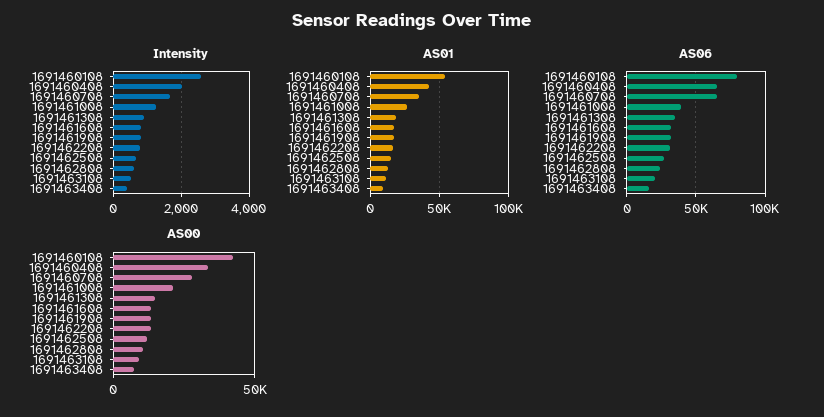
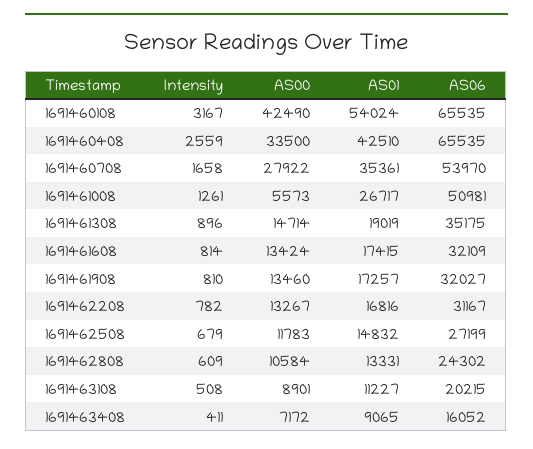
  {
    "Intensity": {
-     "1691460108": 2600,
+     "1691460108": 3167,
-     "1691460408": 2000,
+     "1691460408": 2559,
      "1691460708": 1658,
      "1691461008": 1261,
      "1691461308": 896,
      "1691461608": 814,
      "1691461908": 810,
      "1691462208": 782,
      "1691462508": 679,
      "1691462808": 609,
      "1691463108": 508,
      "1691463408": 411
    },
    "AS01": {
      "1691460108": 54024,
      "1691460408": 42510,
      "1691460708": 35361,
      "1691461008": 26717,
      "1691461308": 19019,
      "1691461608": 17415,
      "1691461908": 17257,
      "1691462208": 16816,
      "1691462508": 14832,
      "1691462808": 13331,
      "1691463108": 11227,
      "1691463408": 9065
    },
    "AS06": {
-     "1691460108": 80000,
+     "1691460108": 65535,
      "1691460408": 65535,
-     "1691460708": 65000,
+     "1691460708": 53970,
-     "1691461008": 40000,
+     "1691461008": 50981,
      "1691461308": 35175,
      "1691461608": 32109,
      "1691461908": 32027,
      "1691462208": 31167,
      "1691462508": 27199,
      "1691462808": 24302,
      "1691463108": 20215,
      "1691463408": 16052
    },
    "AS00": {
      "1691460108": 42490,
      "1691460408": 33500,
      "1691460708": 27922,
-     "1691461008": 20000,
+     "1691461008": 5573,
      "1691461308": 14714,
      "1691461608": 13424,
      "1691461908": 13460,
      "1691462208": 13267,
      "1691462508": 11783,
      "1691462808": 10584,
      "1691463108": 8901,
      "1691463408": 7172
    }
  }

